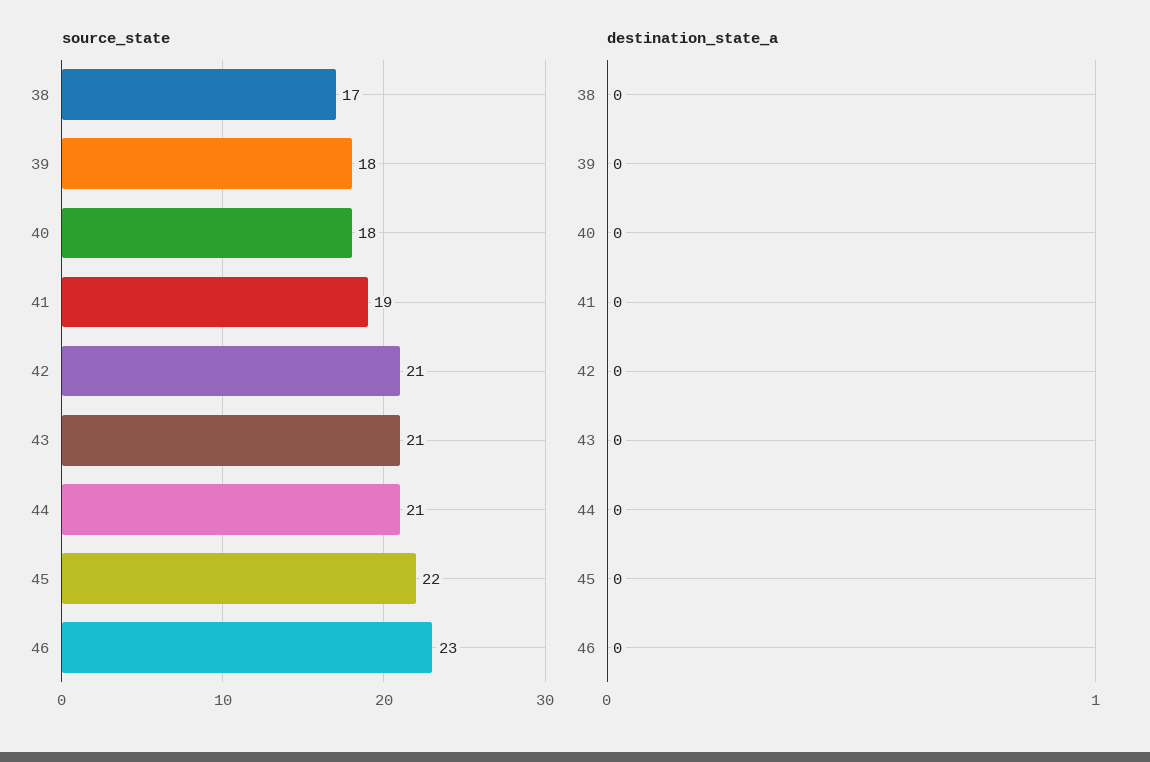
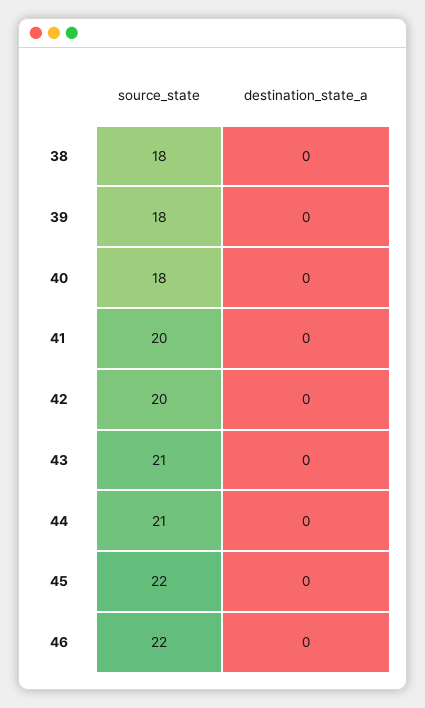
  {
    "source_state": {
-     "38": 17,
+     "38": 18,
      "39": 18,
      "40": 18,
-     "41": 19,
+     "41": 20,
-     "42": 21,
+     "42": 20,
      "43": 21,
      "44": 21,
      "45": 22,
-     "46": 23
+     "46": 22
    },
    "destination_state_a": {
      "38": 0,
      "39": 0,
      "40": 0,
      "41": 0,
      "42": 0,
      "43": 0,
      "44": 0,
      "45": 0,
      "46": 0
    }
  }

